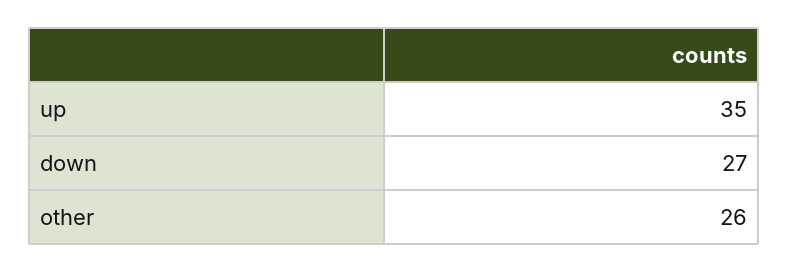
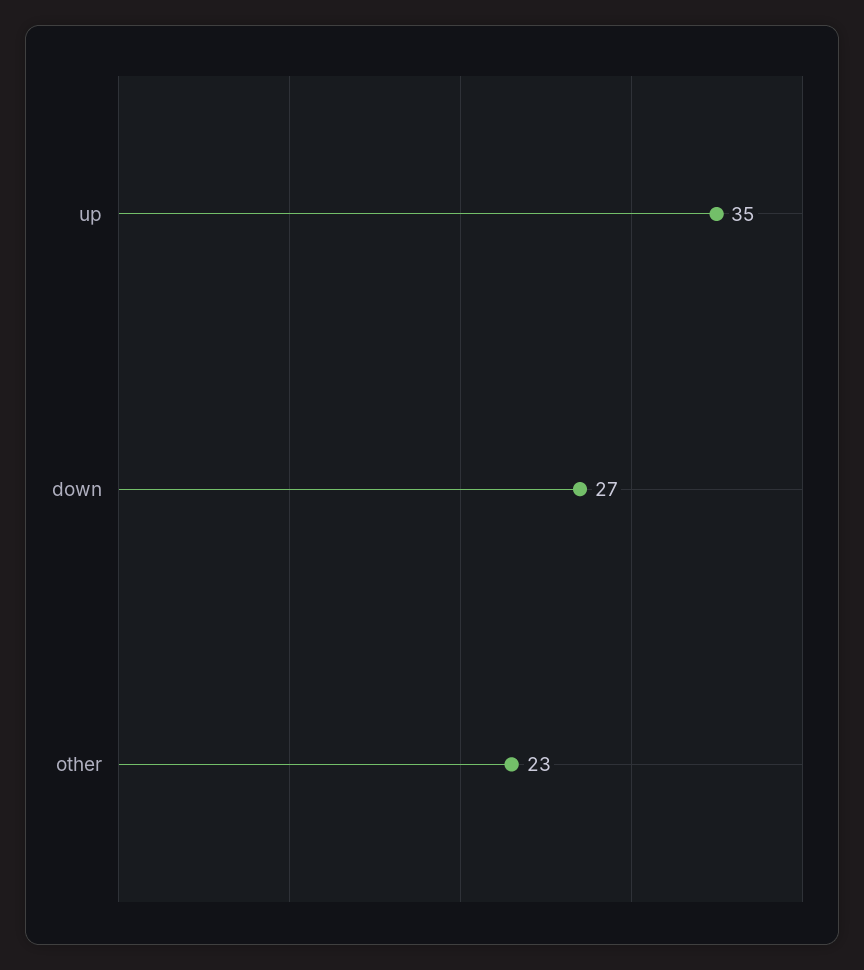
  {
    "up": 35,
    "down": 27,
-   "other": 26
+   "other": 23
  }

